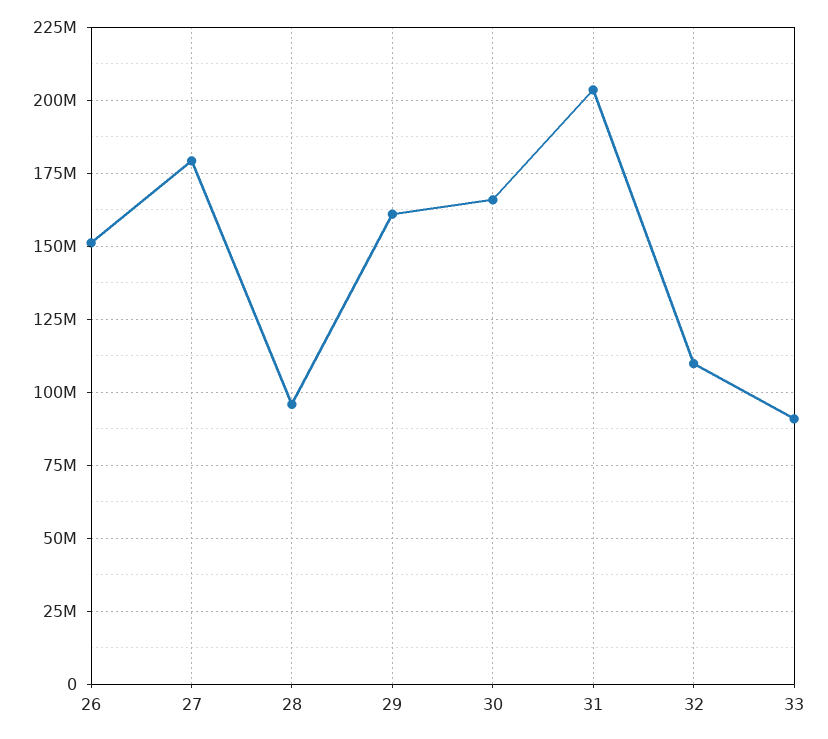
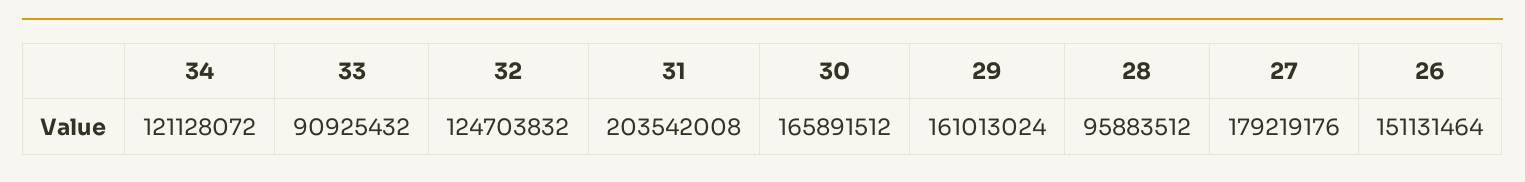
  {
    "26": 151131464,
    "27": 179219176,
    "28": 95883512,
    "29": 161013024,
    "30": 165891512,
    "31": 203542008,
-   "32": 110000000,
+   "32": 124703832,
-   "33": 90925432
+   "33": 90925432,
+   "34": 121128072
  }

